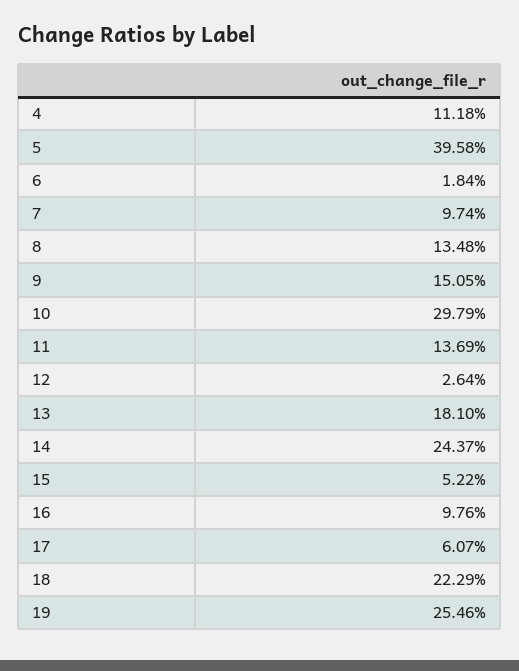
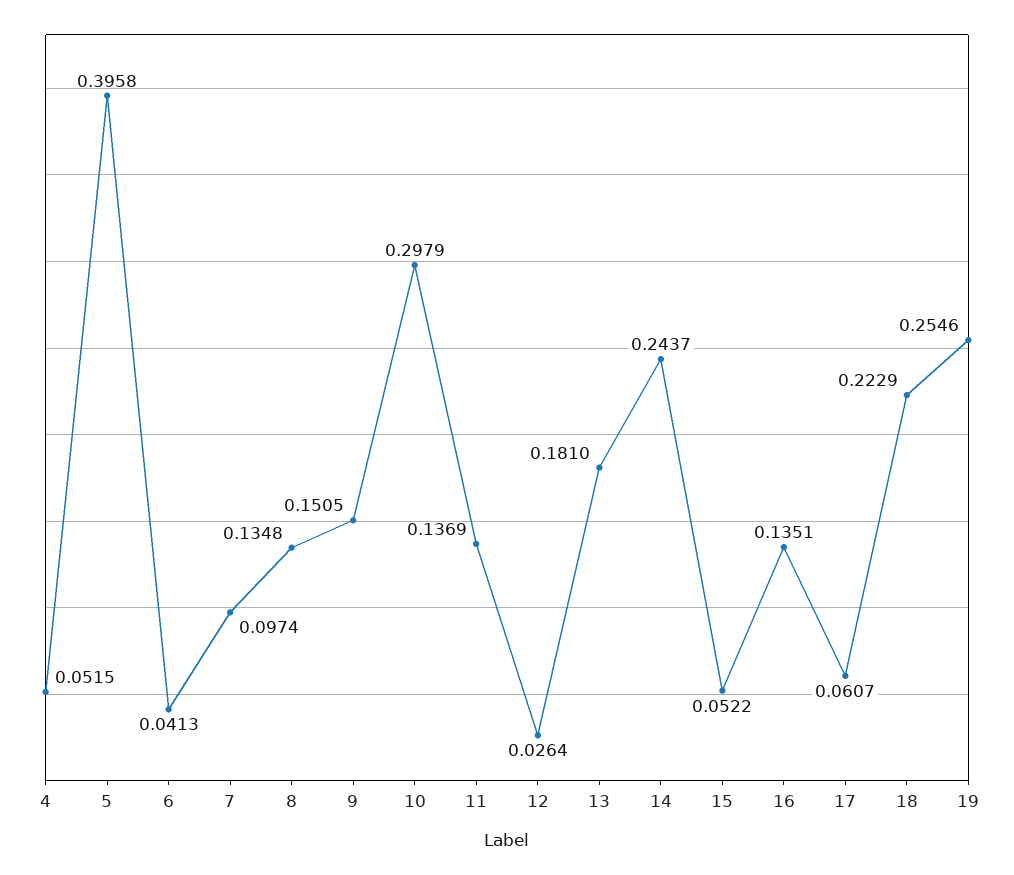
  {
-   "4": 0.1118,
+   "4": 0.0515,
    "5": 0.3958,
-   "6": 0.0184,
+   "6": 0.0413,
    "7": 0.0974,
    "8": 0.1348,
    "9": 0.1505,
    "10": 0.2979,
    "11": 0.1369,
    "12": 0.0264,
    "13": 0.181,
    "14": 0.2437,
    "15": 0.0522,
-   "16": 0.0976,
+   "16": 0.1351,
    "17": 0.0607,
    "18": 0.2229,
    "19": 0.2546
  }

